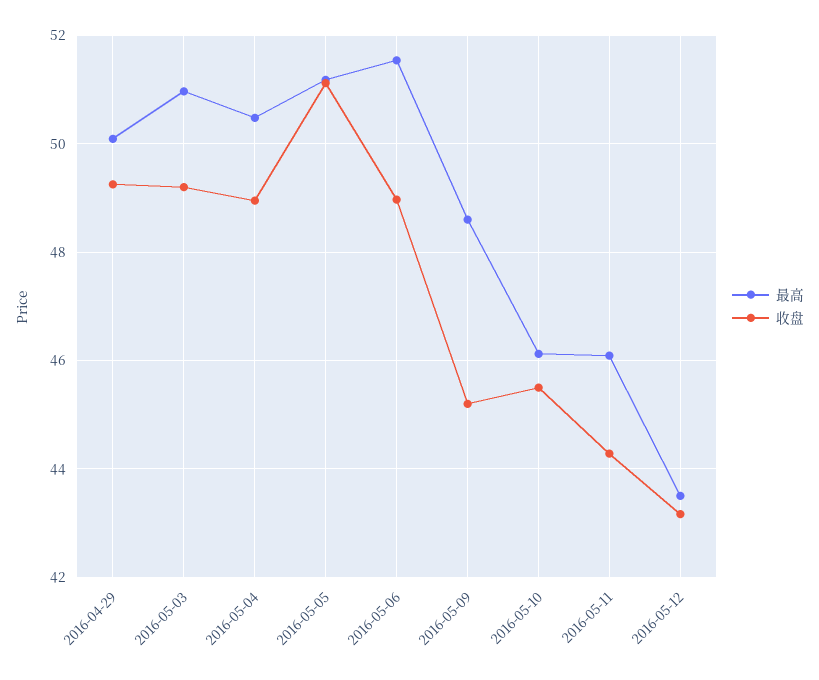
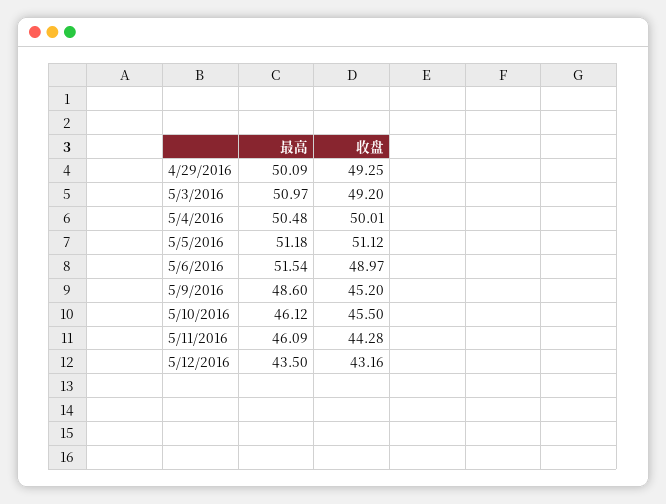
  {
    "最高": {
      "2016-04-29": 50.09,
      "2016-05-03": 50.97,
      "2016-05-04": 50.48,
      "2016-05-05": 51.18,
      "2016-05-06": 51.54,
      "2016-05-09": 48.6,
      "2016-05-10": 46.12,
      "2016-05-11": 46.09,
      "2016-05-12": 43.5
    },
    "收盘": {
      "2016-04-29": 49.25,
      "2016-05-03": 49.2,
-     "2016-05-04": 49,
+     "2016-05-04": 50.01,
      "2016-05-05": 51.12,
      "2016-05-06": 48.97,
      "2016-05-09": 45.2,
      "2016-05-10": 45.5,
      "2016-05-11": 44.28,
      "2016-05-12": 43.16
    }
  }

